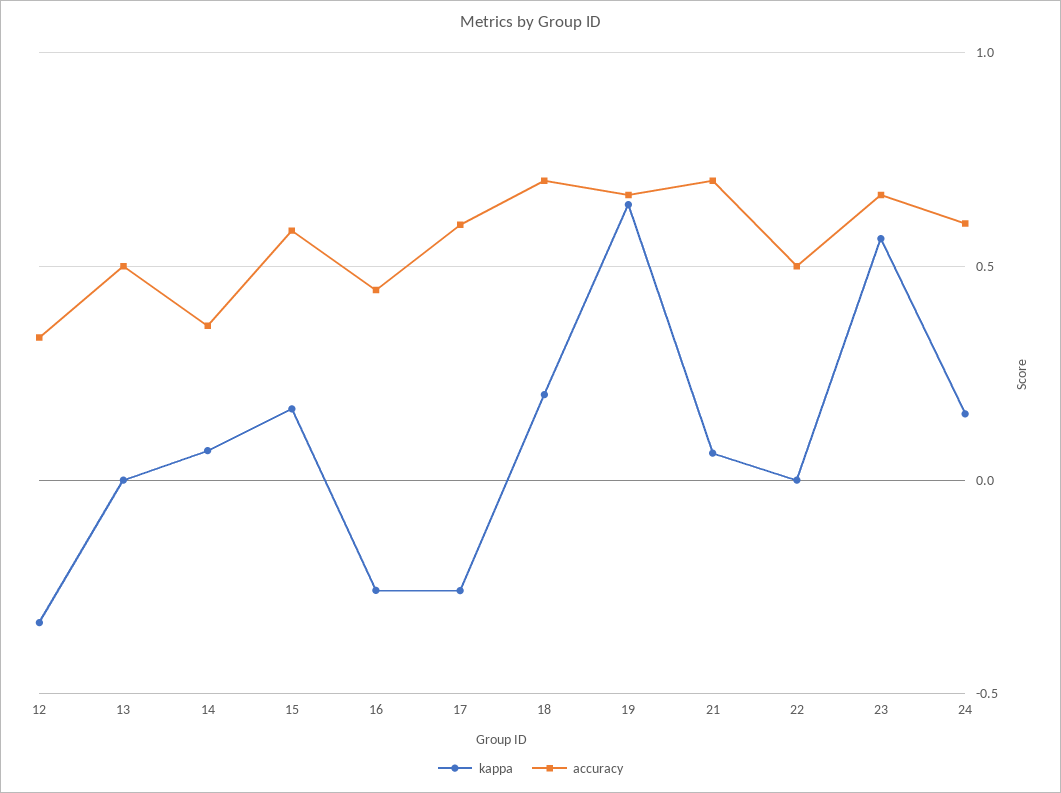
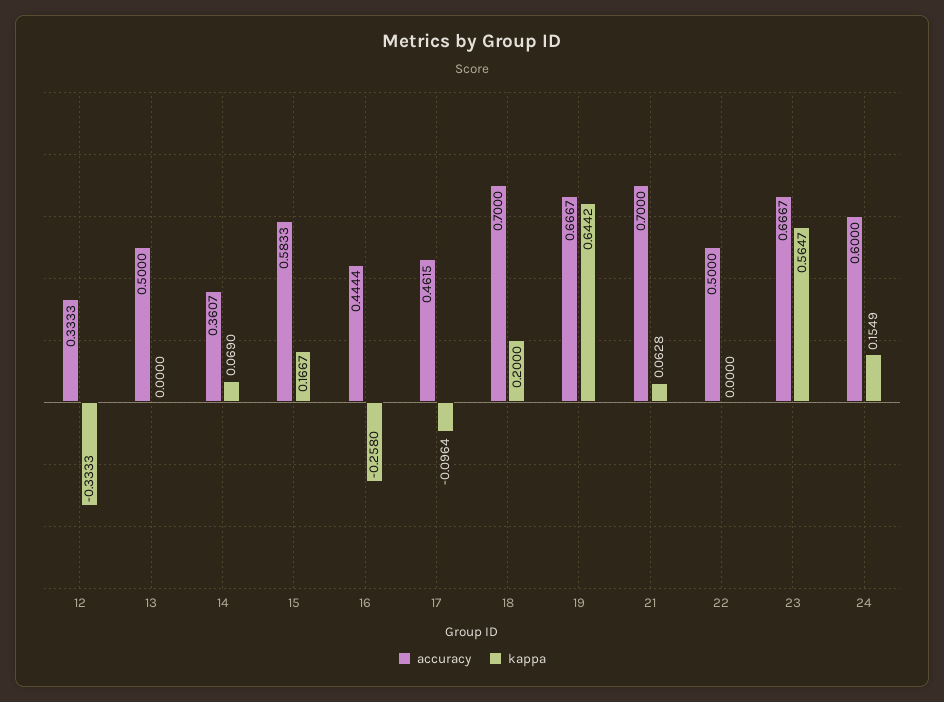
  {
    "kappa": {
      "12": -0.3333,
      "13": 0,
      "14": 0.069,
      "15": 0.1667,
      "16": -0.258,
-     "17": -0.25,
+     "17": -0.0964,
      "18": 0.2,
      "19": 0.6442,
      "21": 0.0628,
      "22": 0,
      "23": 0.5647,
      "24": 0.1549
    },
    "accuracy": {
      "12": 0.3333,
      "13": 0.5,
      "14": 0.3607,
      "15": 0.5833,
      "16": 0.4444,
-     "17": 0.6,
+     "17": 0.4615,
      "18": 0.7,
      "19": 0.6667,
      "21": 0.7,
      "22": 0.5,
      "23": 0.6667,
      "24": 0.6
    }
  }

